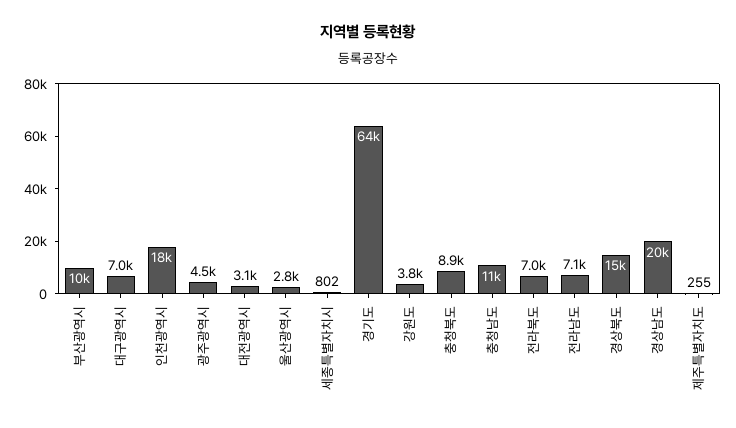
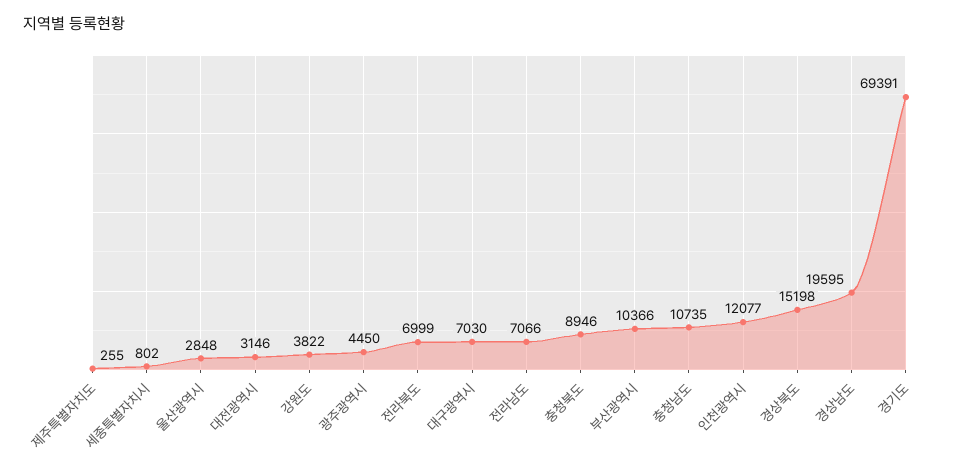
  {
    "부산광역시": 10366,
    "대구광역시": 7030,
-   "인천광역시": 18000,
+   "인천광역시": 12077,
    "광주광역시": 4450,
    "대전광역시": 3146,
    "울산광역시": 2848,
    "세종특별자치시": 802,
-   "경기도": 64000,
+   "경기도": 69391,
    "강원도": 3822,
    "충청북도": 8946,
    "충청남도": 10735,
    "전라북도": 6999,
    "전라남도": 7066,
    "경상북도": 15198,
    "경상남도": 19595,
    "제주특별자치도": 255
  }

